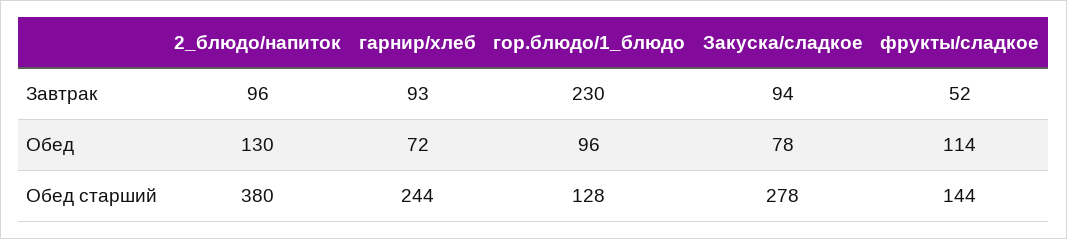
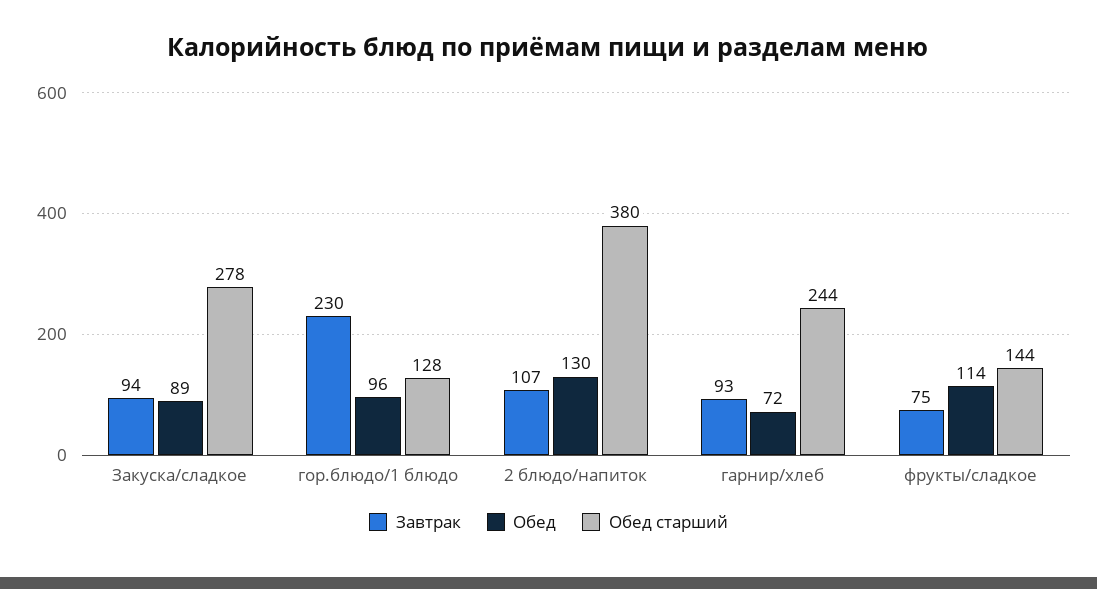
  {
    "Завтрак": {
-     "2_блюдо/напиток": 96,
+     "2_блюдо/напиток": 107,
      "гарнир/хлеб": 93,
      "гор.блюдо/1_блюдо": 230,
      "Закуска/сладкое": 94,
-     "фрукты/сладкое": 52
+     "фрукты/сладкое": 75
    },
    "Обед": {
      "2_блюдо/напиток": 130,
      "гарнир/хлеб": 72,
      "гор.блюдо/1_блюдо": 96,
-     "Закуска/сладкое": 78,
+     "Закуска/сладкое": 89,
      "фрукты/сладкое": 114
    },
    "Обед старший": {
      "2_блюдо/напиток": 380,
      "гарнир/хлеб": 244,
      "гор.блюдо/1_блюдо": 128,
      "Закуска/сладкое": 278,
      "фрукты/сладкое": 144
    }
  }

